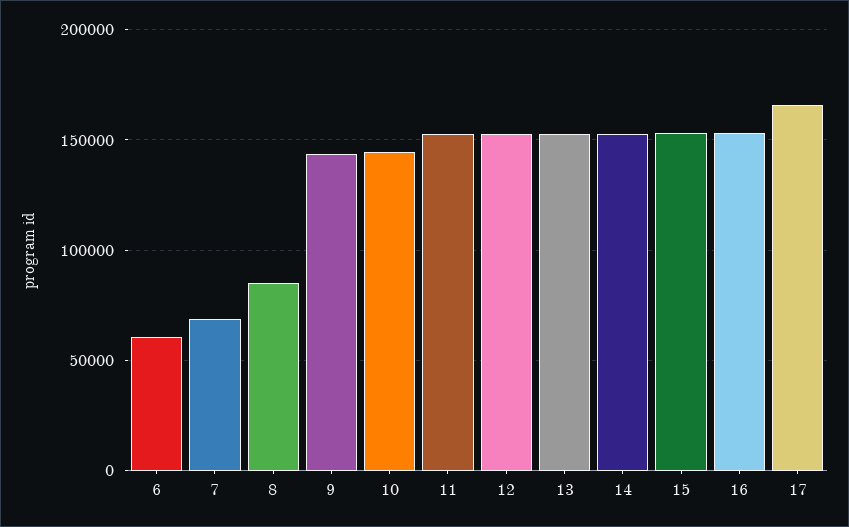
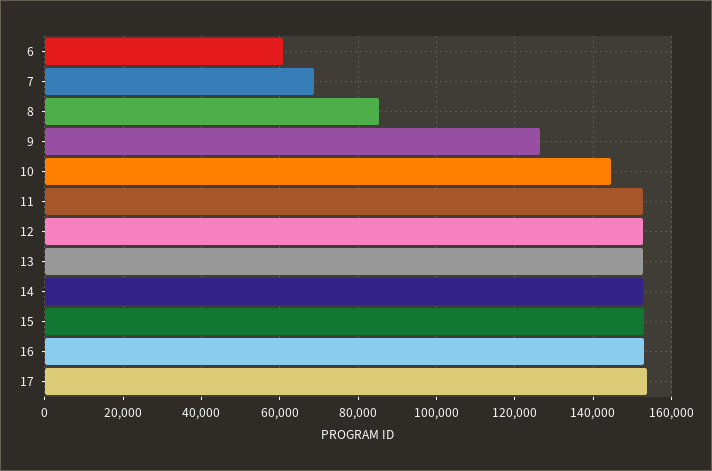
  {
    "6": 60000,
    "7": 68000,
    "8": 86000,
-   "9": 145000,
+   "9": 126000,
    "10": 144000,
    "11": 152000,
    "12": 152000,
    "13": 152000,
    "14": 152000,
    "15": 152000,
    "16": 152000,
-   "17": 165000
+   "17": 154000
  }

